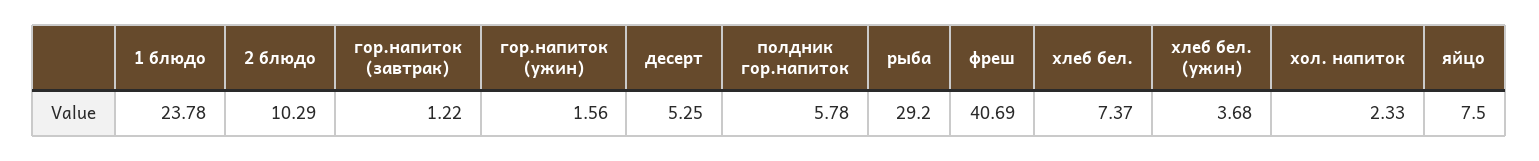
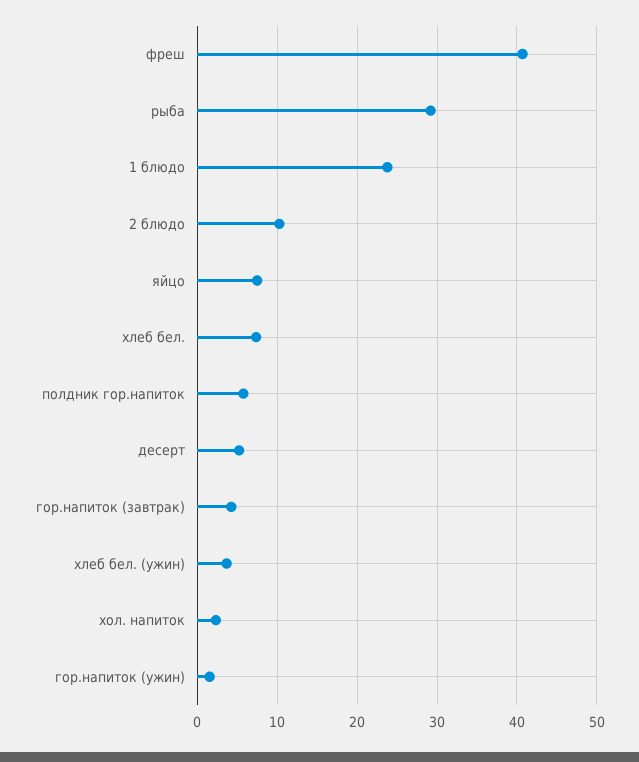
  {
    "1 блюдо": 23.78,
    "2 блюдо": 10.29,
-   "гор.напиток (завтрак)": 1.22,
+   "гор.напиток (завтрак)": 4,
    "гор.напиток (ужин)": 1.56,
    "десерт": 5.25,
    "полдник гор.напиток": 5.78,
    "рыба": 29.2,
    "фреш": 40.69,
    "хлеб бел.": 7.37,
    "хлеб бел. (ужин)": 3.68,
    "хол. напиток": 2.33,
    "яйцо": 7.5
  }

